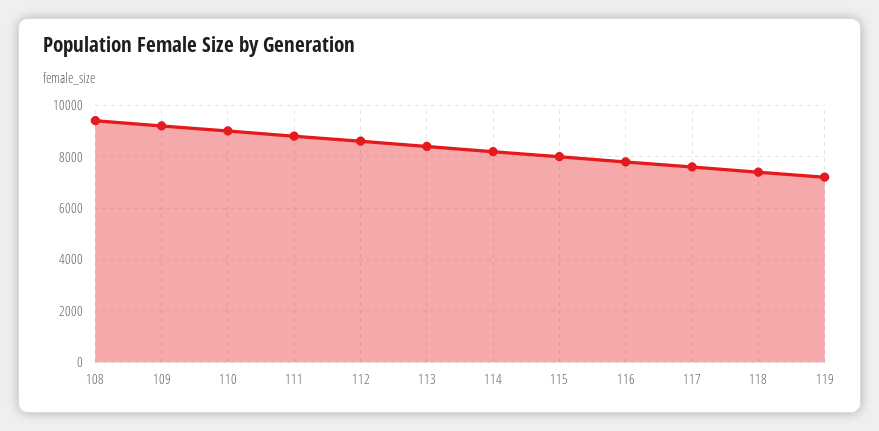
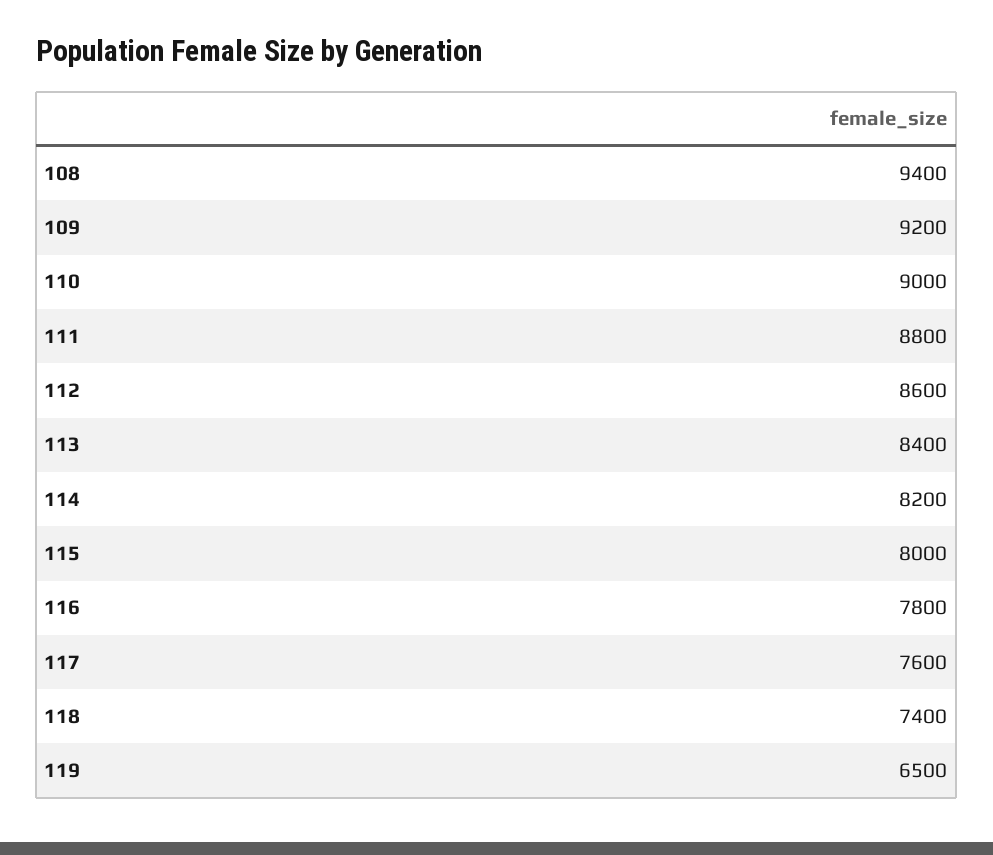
  {
    "108": 9400,
    "109": 9200,
    "110": 9000,
    "111": 8800,
    "112": 8600,
    "113": 8400,
    "114": 8200,
    "115": 8000,
    "116": 7800,
    "117": 7600,
    "118": 7400,
-   "119": 7250
+   "119": 6500
  }

